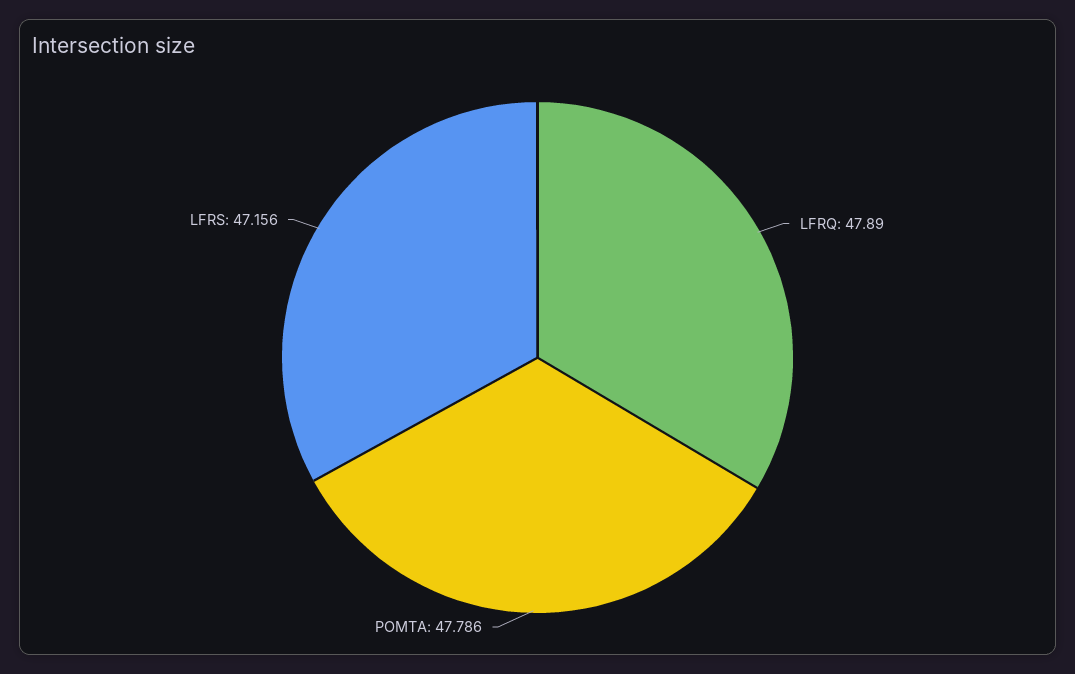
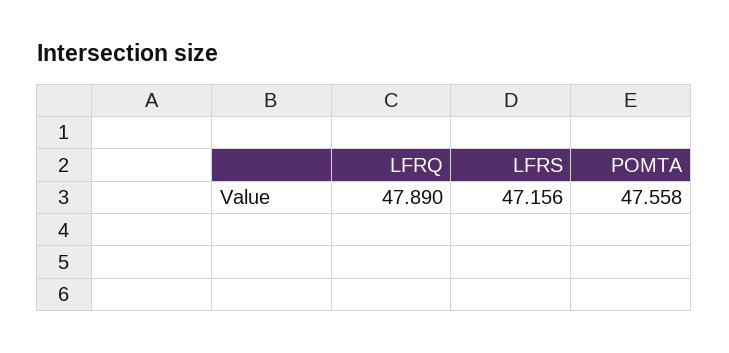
  {
    "LFRQ": 47.89,
-   "POMTA": 47.786,
+   "POMTA": 47.558,
    "LFRS": 47.156
  }

